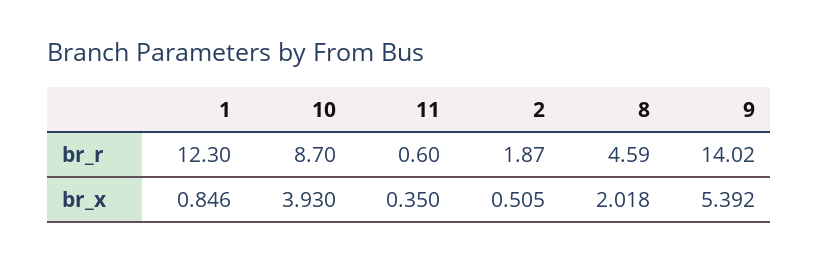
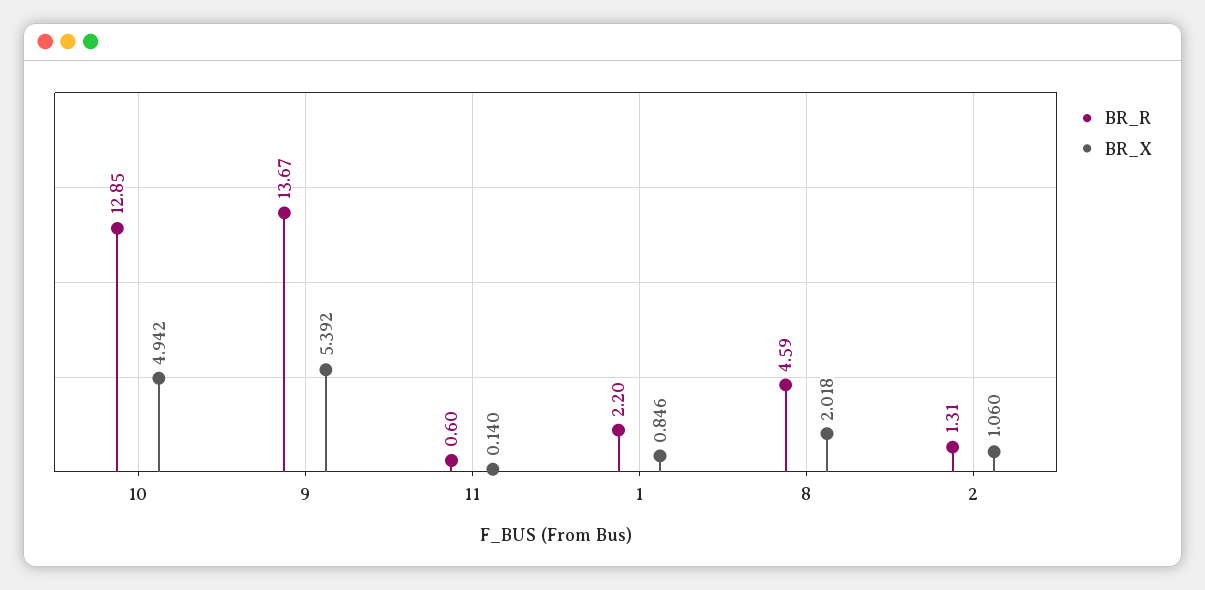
  {
    "br_r": {
-     "1": 12.3,
+     "1": 2.2,
-     "10": 8.7,
+     "10": 12.85,
      "11": 0.6,
-     "2": 1.87,
+     "2": 1.31,
      "8": 4.59,
-     "9": 14.02
+     "9": 13.67
    },
    "br_x": {
      "1": 0.846,
-     "10": 3.93,
+     "10": 4.942,
-     "11": 0.35,
+     "11": 0.14,
-     "2": 0.505,
+     "2": 1.06,
      "8": 2.018,
      "9": 5.392
    }
  }

